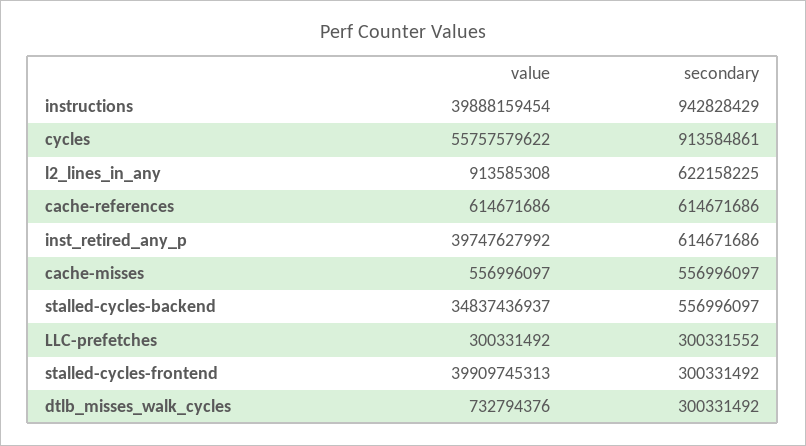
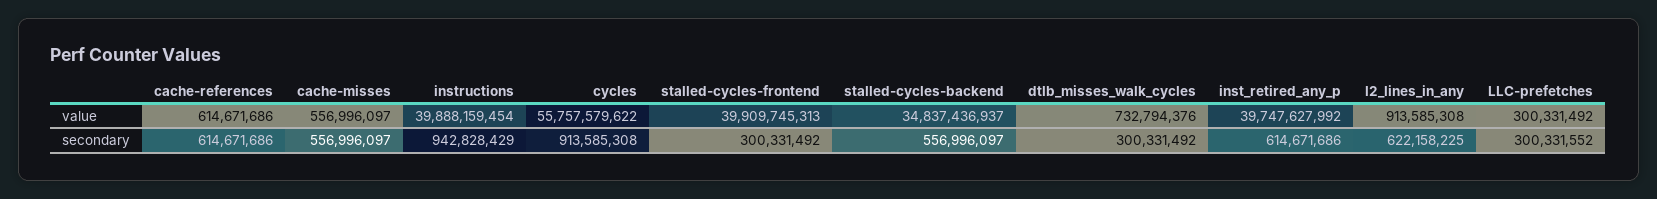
  {
    "value": {
      "instructions": 39888159454,
      "cycles": 55757579622,
      "l2_lines_in_any": 913585308,
      "cache-references": 614671686,
      "inst_retired_any_p": 39747627992,
      "cache-misses": 556996097,
      "stalled-cycles-backend": 34837436937,
      "LLC-prefetches": 300331492,
      "stalled-cycles-frontend": 39909745313,
      "dtlb_misses_walk_cycles": 732794376
    },
    "secondary": {
      "instructions": 942828429,
-     "cycles": 913584861,
+     "cycles": 913585308,
      "l2_lines_in_any": 622158225,
      "cache-references": 614671686,
      "inst_retired_any_p": 614671686,
      "cache-misses": 556996097,
      "stalled-cycles-backend": 556996097,
      "LLC-prefetches": 300331552,
      "stalled-cycles-frontend": 300331492,
      "dtlb_misses_walk_cycles": 300331492
    }
  }

